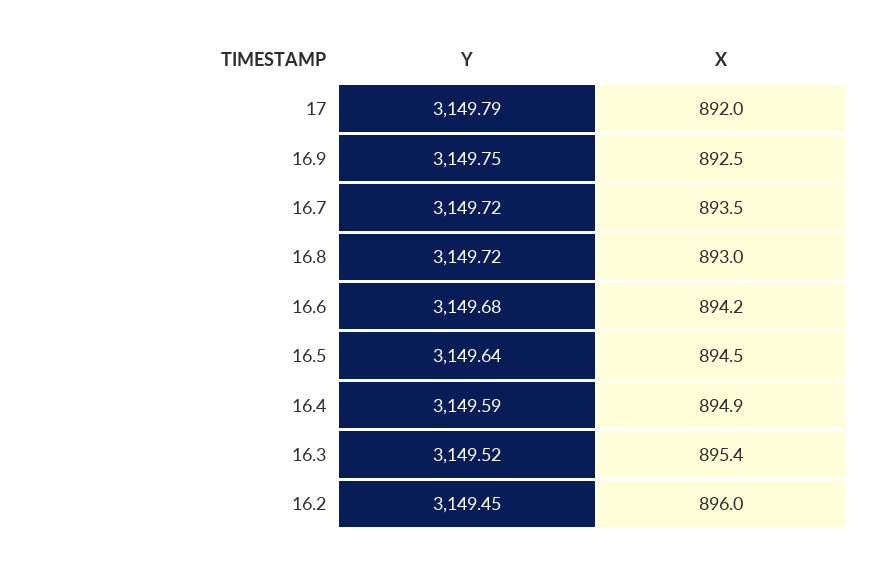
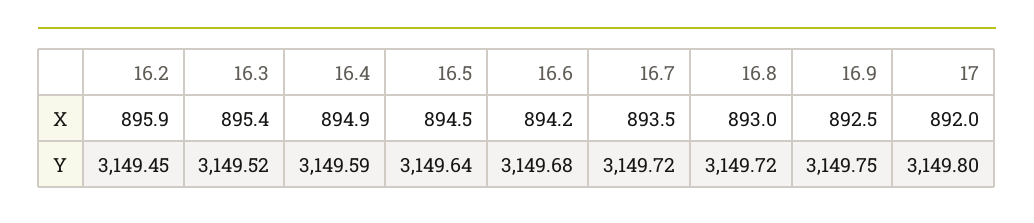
  {
    "Y": {
-     "17": 3149.79,
+     "17": 3149.8,
      "16.9": 3149.75,
      "16.7": 3149.72,
      "16.8": 3149.72,
      "16.6": 3149.68,
      "16.5": 3149.64,
      "16.4": 3149.59,
      "16.3": 3149.52,
      "16.2": 3149.45
    },
    "X": {
      "17": 892,
      "16.9": 892.5,
      "16.7": 893.5,
      "16.8": 893,
      "16.6": 894.2,
      "16.5": 894.5,
      "16.4": 894.9,
      "16.3": 895.4,
-     "16.2": 896
+     "16.2": 895.9
    }
  }

